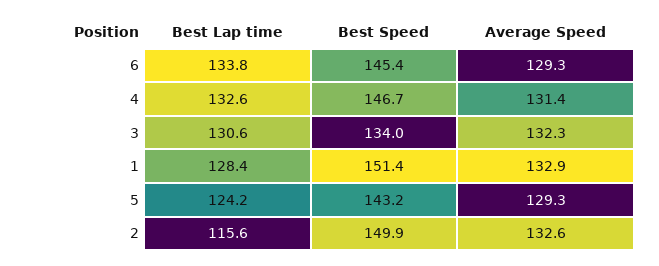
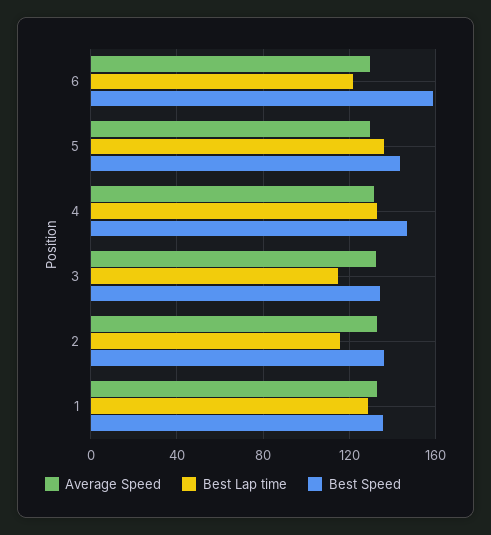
  {
    "Best Lap time": {
-     "6": 133.8,
+     "6": 120,
      "4": 132.6,
-     "3": 130.6,
+     "3": 115,
      "1": 128.4,
-     "5": 124.2,
+     "5": 135,
      "2": 115.6
    },
    "Best Speed": {
-     "6": 145.4,
+     "6": 160,
      "4": 146.7,
      "3": 134,
-     "1": 151.4,
+     "1": 135,
      "5": 143.2,
-     "2": 149.9
+     "2": 135
    },
    "Average Speed": {
      "6": 129.3,
      "4": 131.4,
      "3": 132.3,
      "1": 132.9,
      "5": 129.3,
      "2": 132.6
    }
  }

